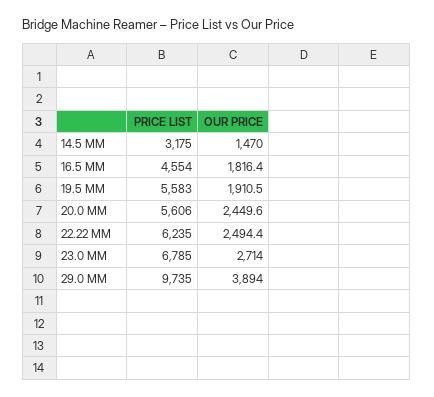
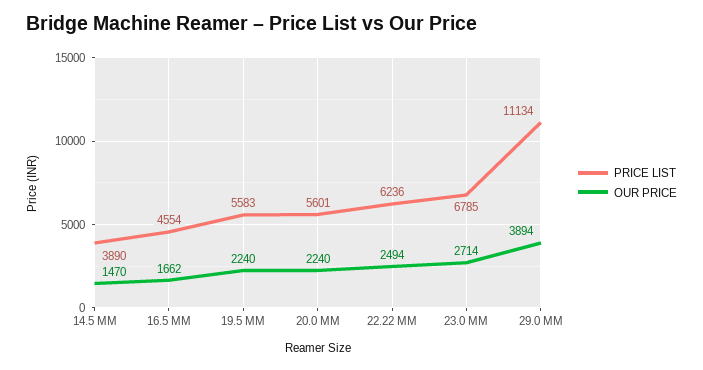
  {
    "PRICE LIST": {
-     "14.5 MM": 3175,
+     "14.5 MM": 3890,
      "16.5 MM": 4554,
      "19.5 MM": 5583,
-     "20.0 MM": 5606,
+     "20.0 MM": 5601,
-     "22.22 MM": 6235,
+     "22.22 MM": 6236,
      "23.0 MM": 6785,
-     "29.0 MM": 9735
+     "29.0 MM": 11134
    },
    "OUR PRICE": {
      "14.5 MM": 1470,
-     "16.5 MM": 1816.4,
+     "16.5 MM": 1662,
-     "19.5 MM": 1910.5,
+     "19.5 MM": 2240,
-     "20.0 MM": 2449.6,
+     "20.0 MM": 2240,
      "22.22 MM": 2494.4,
      "23.0 MM": 2714,
      "29.0 MM": 3894
    }
  }

